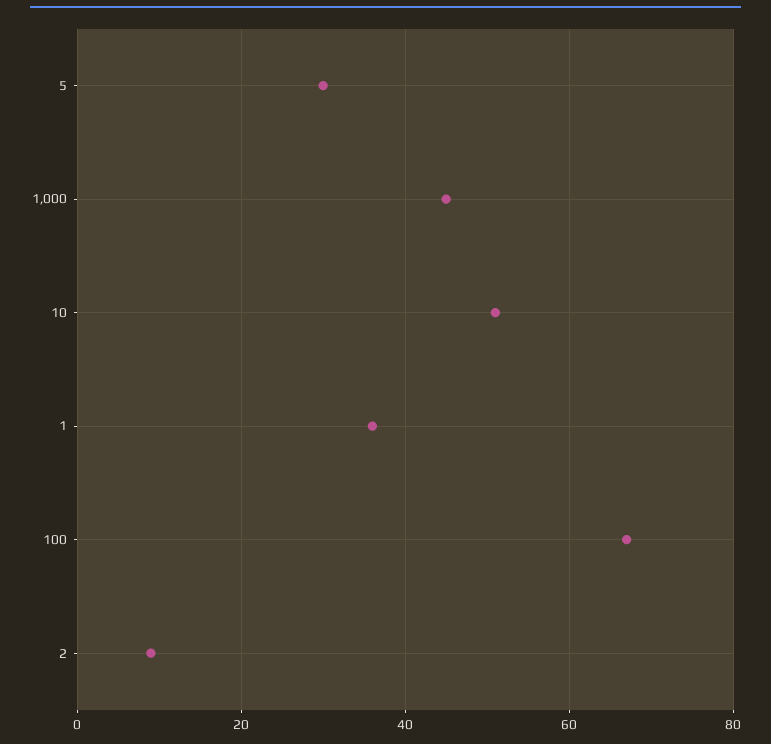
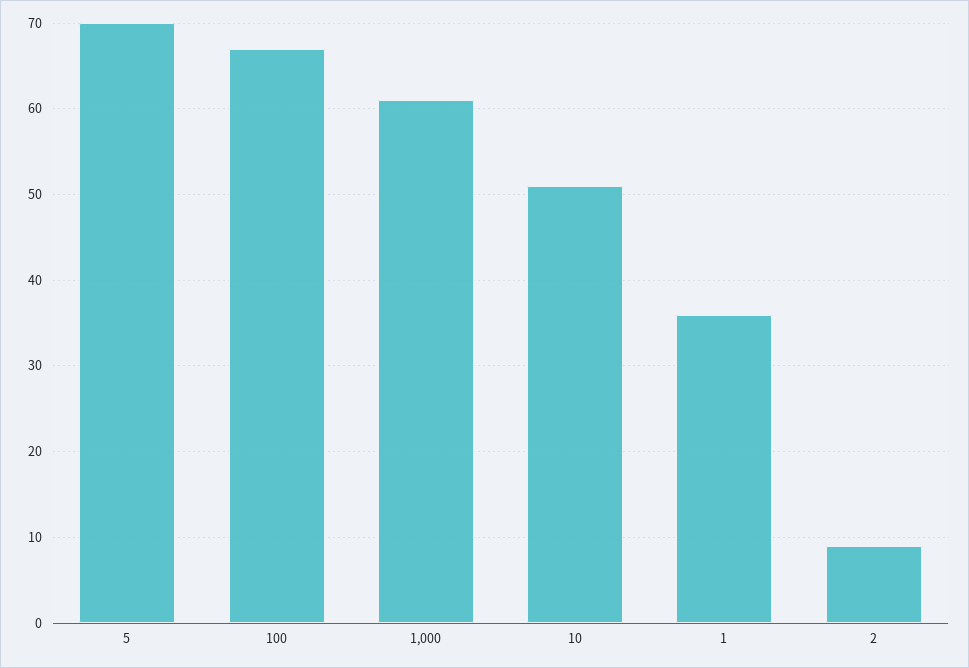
  {
-   "5": 30,
+   "5": 70,
-   "1,000": 45,
+   "1,000": 61,
    "10": 51,
    "1": 36,
    "100": 67,
    "2": 9
  }

